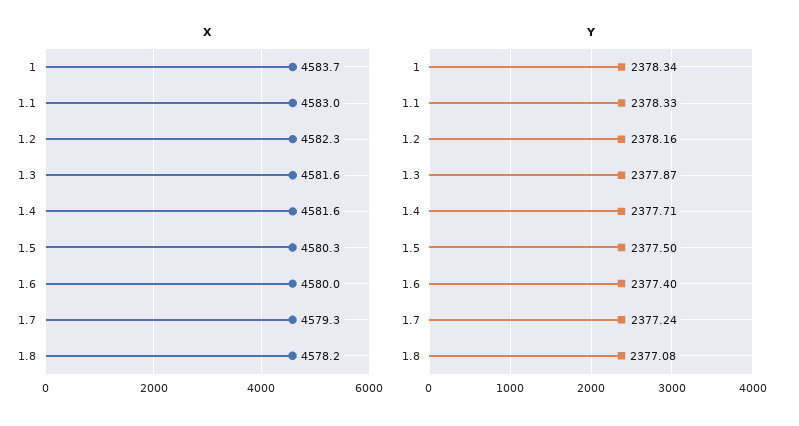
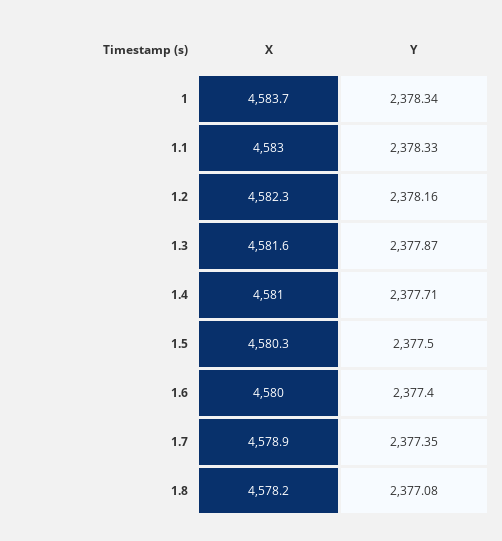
  {
    "X": {
      "1": 4583.7,
      "1.1": 4583,
      "1.2": 4582.3,
      "1.3": 4581.6,
-     "1.4": 4581.6,
+     "1.4": 4581,
      "1.5": 4580.3,
      "1.6": 4580,
-     "1.7": 4579.3,
+     "1.7": 4578.9,
      "1.8": 4578.2
    },
    "Y": {
      "1": 2378.34,
      "1.1": 2378.33,
      "1.2": 2378.16,
      "1.3": 2377.87,
      "1.4": 2377.71,
      "1.5": 2377.5,
      "1.6": 2377.4,
-     "1.7": 2377.24,
+     "1.7": 2377.35,
      "1.8": 2377.08
    }
  }

